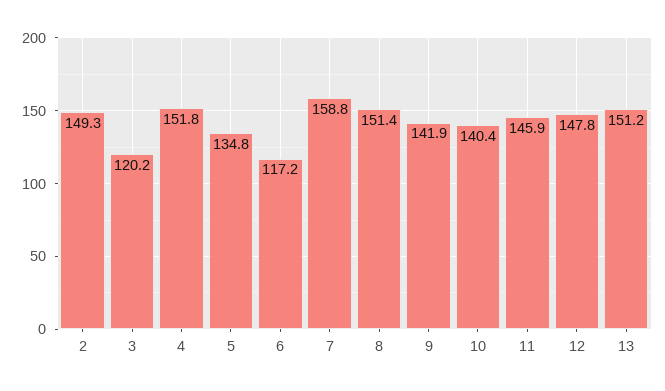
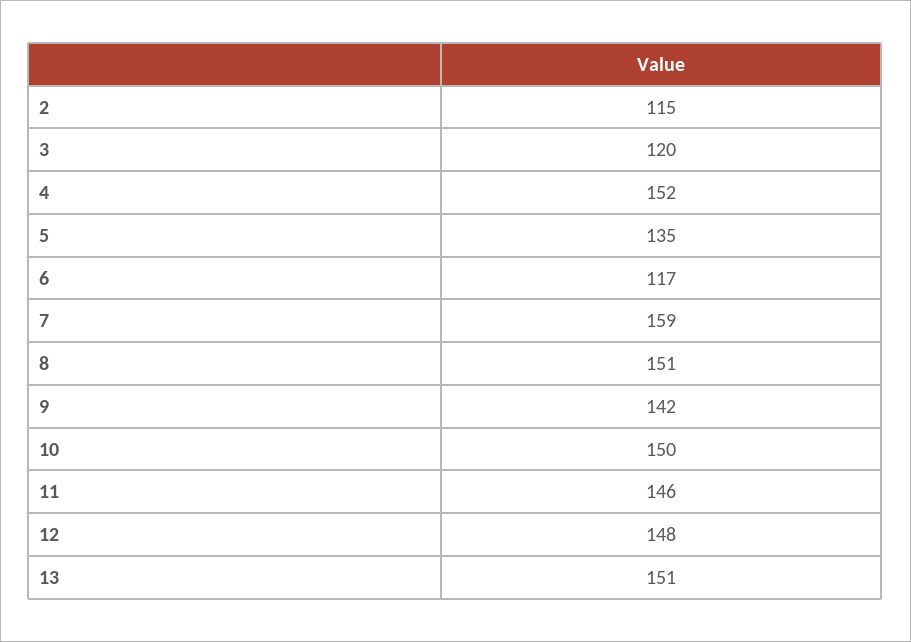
  {
-   "2": 149.3,
+   "2": 115,
    "3": 120.2,
    "4": 151.8,
    "5": 134.8,
    "6": 117.2,
    "7": 158.8,
    "8": 151.4,
    "9": 141.9,
-   "10": 140.4,
+   "10": 150,
    "11": 145.9,
    "12": 147.8,
    "13": 151.2
  }

